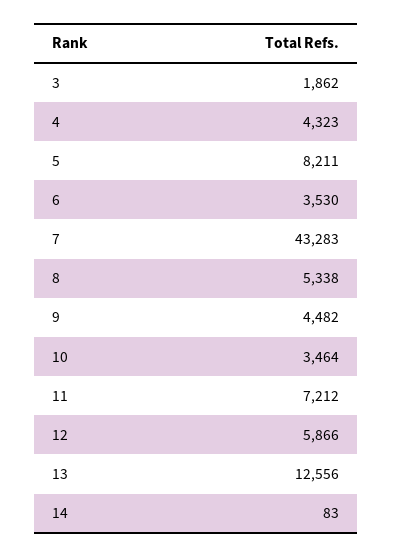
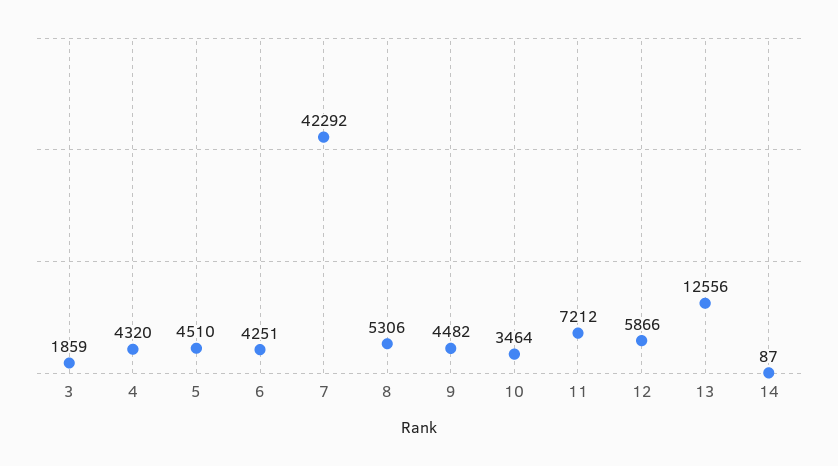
  {
-   "3": 1862,
+   "3": 1859,
-   "4": 4323,
+   "4": 4320,
-   "5": 8211,
+   "5": 4510,
-   "6": 3530,
+   "6": 4251,
-   "7": 43283,
+   "7": 42292,
-   "8": 5338,
+   "8": 5306,
    "9": 4482,
    "10": 3464,
    "11": 7212,
    "12": 5866,
    "13": 12556,
-   "14": 83
+   "14": 87
  }

